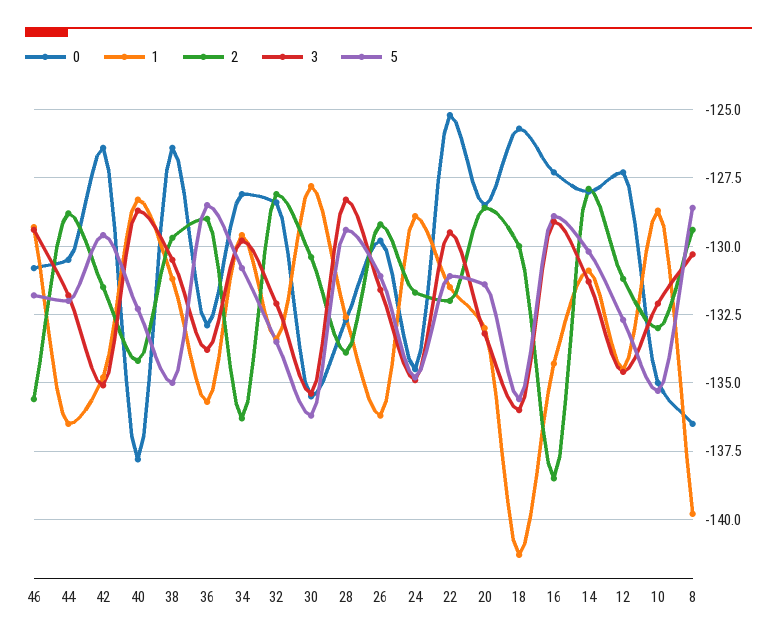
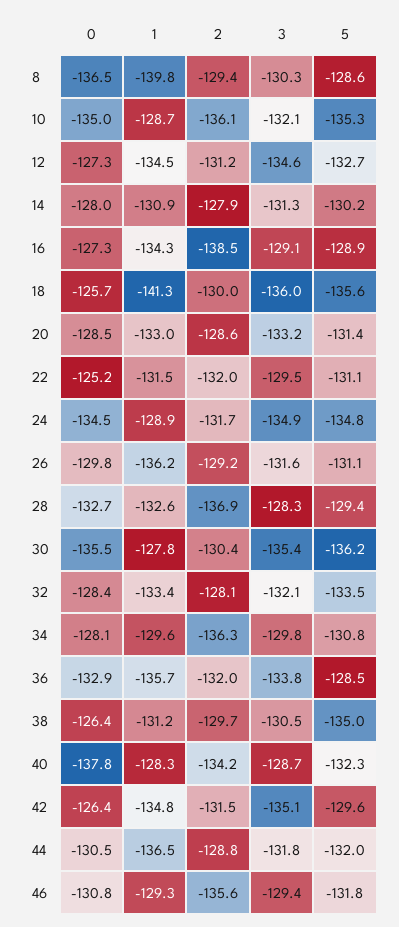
  {
    "0": {
      "46": -130.8,
      "44": -130.5,
      "42": -126.4,
      "40": -137.8,
      "38": -126.4,
      "36": -132.9,
      "34": -128.1,
      "32": -128.4,
      "30": -135.5,
      "28": -132.7,
      "26": -129.8,
      "24": -134.5,
      "22": -125.2,
      "20": -128.5,
      "18": -125.7,
      "16": -127.3,
      "14": -128,
      "12": -127.3,
      "10": -135,
      "8": -136.5
    },
    "1": {
      "46": -129.3,
      "44": -136.5,
      "42": -134.8,
      "40": -128.3,
      "38": -131.2,
      "36": -135.7,
      "34": -129.6,
      "32": -133.4,
      "30": -127.8,
      "28": -132.6,
      "26": -136.2,
      "24": -128.9,
      "22": -131.5,
      "20": -133,
      "18": -141.3,
      "16": -134.3,
      "14": -130.9,
      "12": -134.5,
      "10": -128.7,
      "8": -139.8
    },
    "2": {
      "46": -135.6,
      "44": -128.8,
      "42": -131.5,
      "40": -134.2,
      "38": -129.7,
-     "36": -129,
+     "36": -132,
      "34": -136.3,
      "32": -128.1,
      "30": -130.4,
-     "28": -134,
+     "28": -136.9,
      "26": -129.2,
      "24": -131.7,
      "22": -132,
      "20": -128.6,
      "18": -130,
      "16": -138.5,
      "14": -127.9,
      "12": -131.2,
-     "10": -133,
+     "10": -136.1,
      "8": -129.4
    },
    "3": {
      "46": -129.4,
      "44": -131.8,
      "42": -135.1,
      "40": -128.7,
      "38": -130.5,
      "36": -133.8,
      "34": -129.8,
      "32": -132.1,
      "30": -135.4,
      "28": -128.3,
      "26": -131.6,
      "24": -134.9,
      "22": -129.5,
      "20": -133.2,
      "18": -136,
      "16": -129.1,
      "14": -131.3,
      "12": -134.6,
      "10": -132.1,
      "8": -130.3
    },
    "5": {
      "46": -131.8,
      "44": -132,
      "42": -129.6,
      "40": -132.3,
      "38": -135,
      "36": -128.5,
      "34": -130.8,
      "32": -133.5,
      "30": -136.2,
      "28": -129.4,
      "26": -131.1,
      "24": -134.8,
      "22": -131.1,
      "20": -131.4,
      "18": -135.6,
      "16": -128.9,
      "14": -130.2,
      "12": -132.7,
      "10": -135.3,
      "8": -128.6
    }
  }

